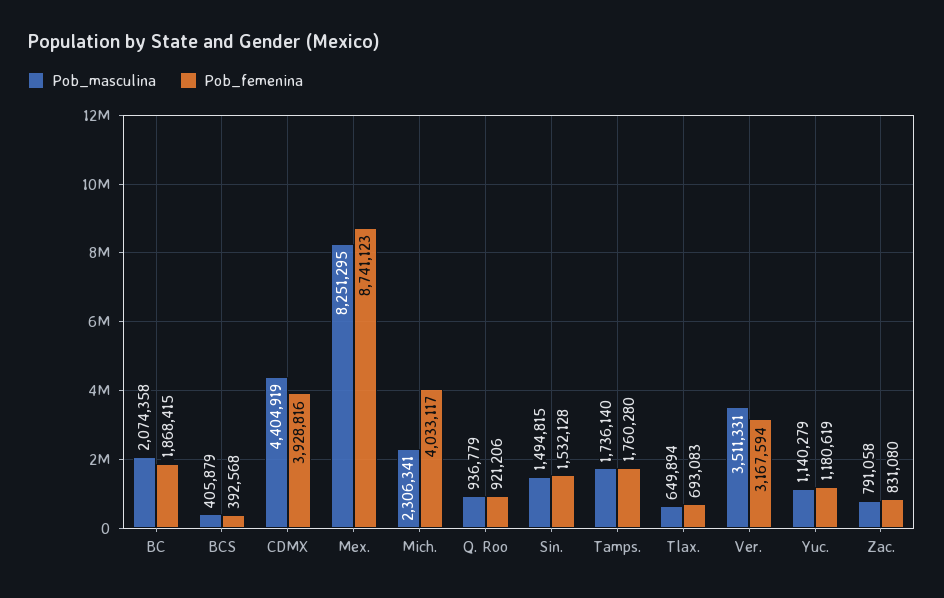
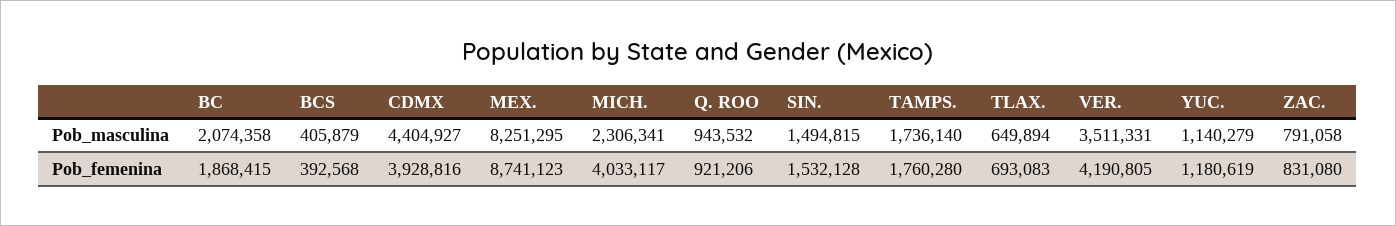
  {
    "Pob_masculina": {
      "BC": 2074358,
      "BCS": 405879,
-     "CDMX": 4404919,
+     "CDMX": 4404927,
      "Mex.": 8251295,
      "Mich.": 2306341,
-     "Q. Roo": 936779,
+     "Q. Roo": 943532,
      "Sin.": 1494815,
      "Tamps.": 1736140,
      "Tlax.": 649894,
      "Ver.": 3511331,
      "Yuc.": 1140279,
      "Zac.": 791058
    },
    "Pob_femenina": {
      "BC": 1868415,
      "BCS": 392568,
      "CDMX": 3928816,
      "Mex.": 8741123,
      "Mich.": 4033117,
      "Q. Roo": 921206,
      "Sin.": 1532128,
      "Tamps.": 1760280,
      "Tlax.": 693083,
-     "Ver.": 3167594,
+     "Ver.": 4190805,
      "Yuc.": 1180619,
      "Zac.": 831080
    }
  }

